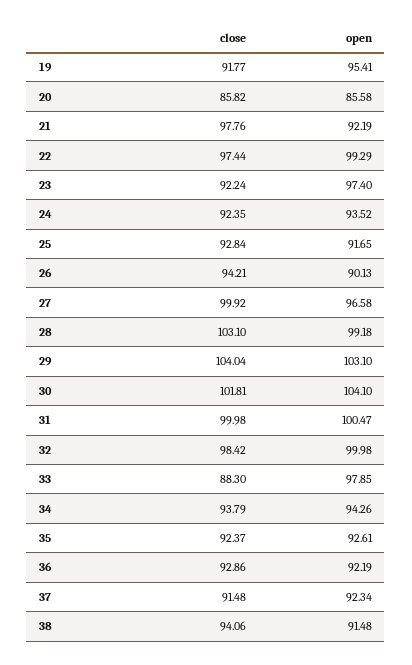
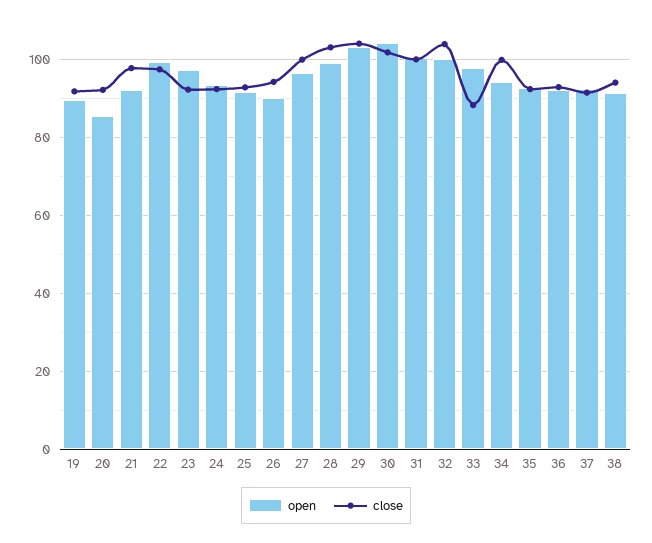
  {
    "close": {
      "19": 91.77,
-     "20": 85.82,
+     "20": 92,
      "21": 97.76,
      "22": 97.44,
      "23": 92.24,
      "24": 92.35,
      "25": 92.84,
      "26": 94.21,
      "27": 99.92,
      "28": 103.1,
      "29": 104.04,
      "30": 101.81,
      "31": 99.98,
-     "32": 98.42,
+     "32": 104,
      "33": 88.3,
-     "34": 93.79,
+     "34": 100,
      "35": 92.37,
      "36": 92.86,
      "37": 91.48,
      "38": 94.06
    },
    "open": {
-     "19": 95.41,
+     "19": 90,
      "20": 85.58,
      "21": 92.19,
      "22": 99.29,
      "23": 97.4,
      "24": 93.52,
      "25": 91.65,
      "26": 90.13,
      "27": 96.58,
      "28": 99.18,
      "29": 103.1,
      "30": 104.1,
      "31": 100.47,
      "32": 99.98,
      "33": 97.85,
      "34": 94.26,
      "35": 92.61,
      "36": 92.19,
      "37": 92.34,
      "38": 91.48
    }
  }

